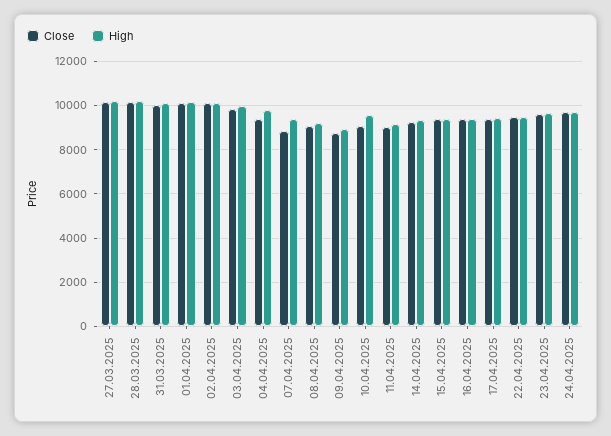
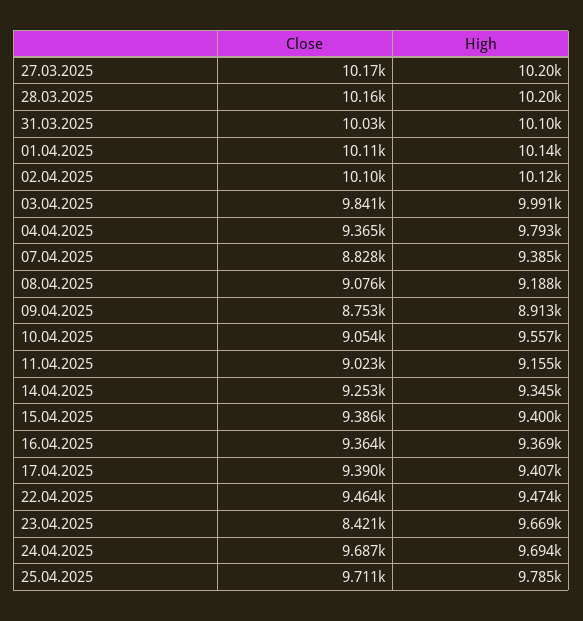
  {
    "Close": {
      "27.03.2025": 10170,
      "28.03.2025": 10160,
      "31.03.2025": 10030,
      "01.04.2025": 10110,
      "02.04.2025": 10100,
      "03.04.2025": 9841,
      "04.04.2025": 9365,
      "07.04.2025": 8828,
      "08.04.2025": 9076,
      "09.04.2025": 8753,
      "10.04.2025": 9054,
      "11.04.2025": 9023,
      "14.04.2025": 9253,
      "15.04.2025": 9386,
      "16.04.2025": 9364,
      "17.04.2025": 9390,
      "22.04.2025": 9464,
-     "23.04.2025": 9500,
+     "23.04.2025": 8421,
-     "24.04.2025": 9687
+     "24.04.2025": 9687,
+     "25.04.2025": 9711
    },
    "High": {
      "27.03.2025": 10200,
      "28.03.2025": 10200,
      "31.03.2025": 10100,
      "01.04.2025": 10140,
      "02.04.2025": 10120,
      "03.04.2025": 9991,
      "04.04.2025": 9793,
      "07.04.2025": 9385,
      "08.04.2025": 9188,
      "09.04.2025": 8913,
      "10.04.2025": 9557,
      "11.04.2025": 9155,
      "14.04.2025": 9345,
      "15.04.2025": 9400,
      "16.04.2025": 9369,
      "17.04.2025": 9407,
      "22.04.2025": 9474,
      "23.04.2025": 9669,
-     "24.04.2025": 9694
+     "24.04.2025": 9694,
+     "25.04.2025": 9785
    }
  }

